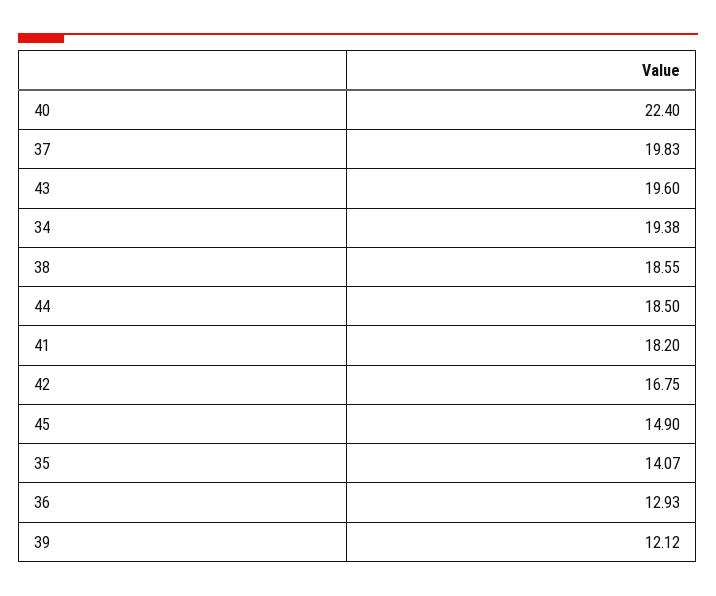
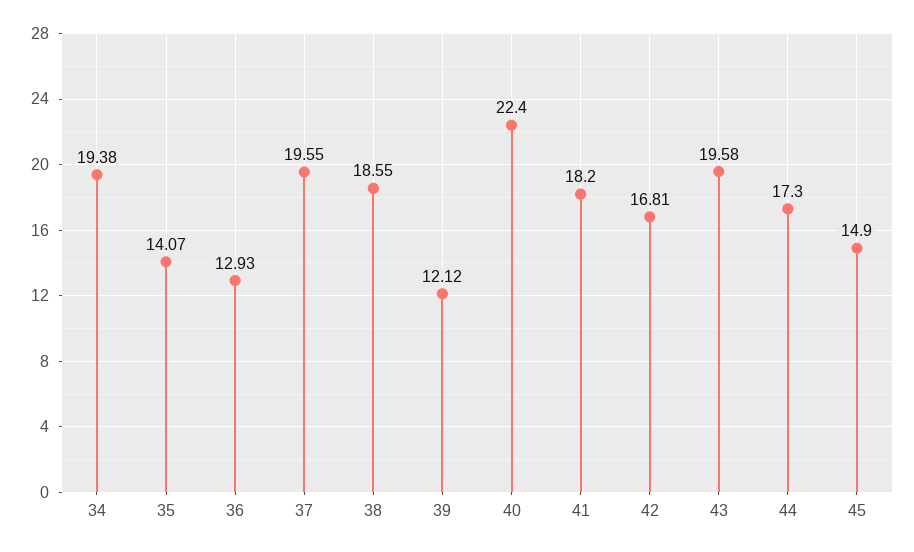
  {
    "40": 22.4,
-   "37": 19.83,
+   "37": 19.55,
-   "43": 19.6,
+   "43": 19.58,
    "34": 19.38,
    "38": 18.55,
-   "44": 18.5,
+   "44": 17.3,
    "41": 18.2,
-   "42": 16.75,
+   "42": 16.81,
    "45": 14.9,
    "35": 14.07,
    "36": 12.93,
    "39": 12.12
  }

